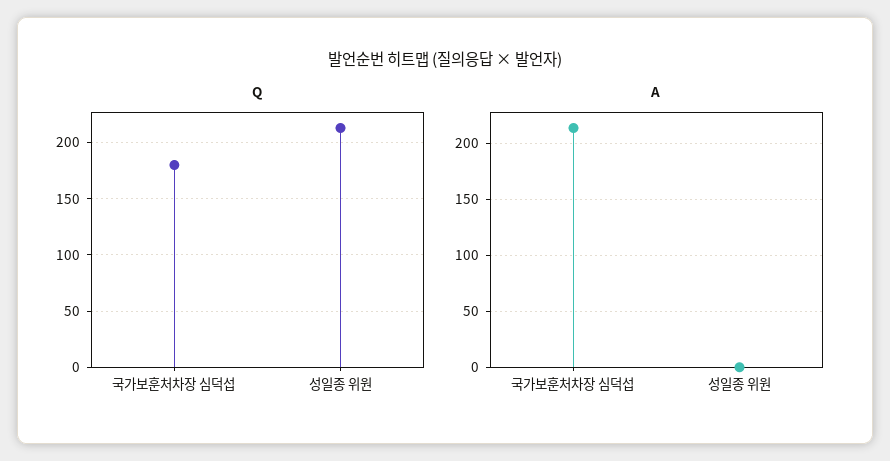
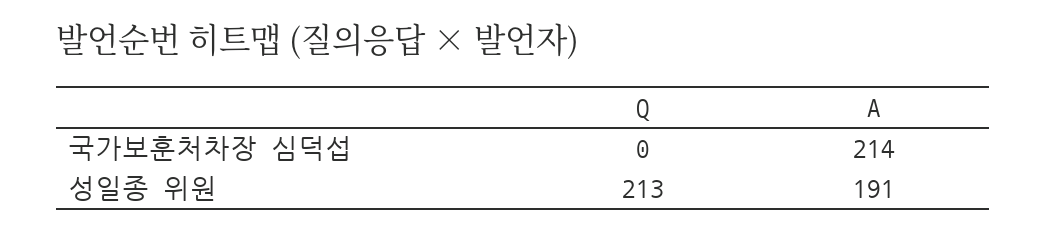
  {
    "Q": {
-     "국가보훈처차장 심덕섭": 180,
+     "국가보훈처차장 심덕섭": 0,
      "성일종 위원": 213
    },
    "A": {
      "국가보훈처차장 심덕섭": 214,
-     "성일종 위원": 0
+     "성일종 위원": 191
    }
  }

